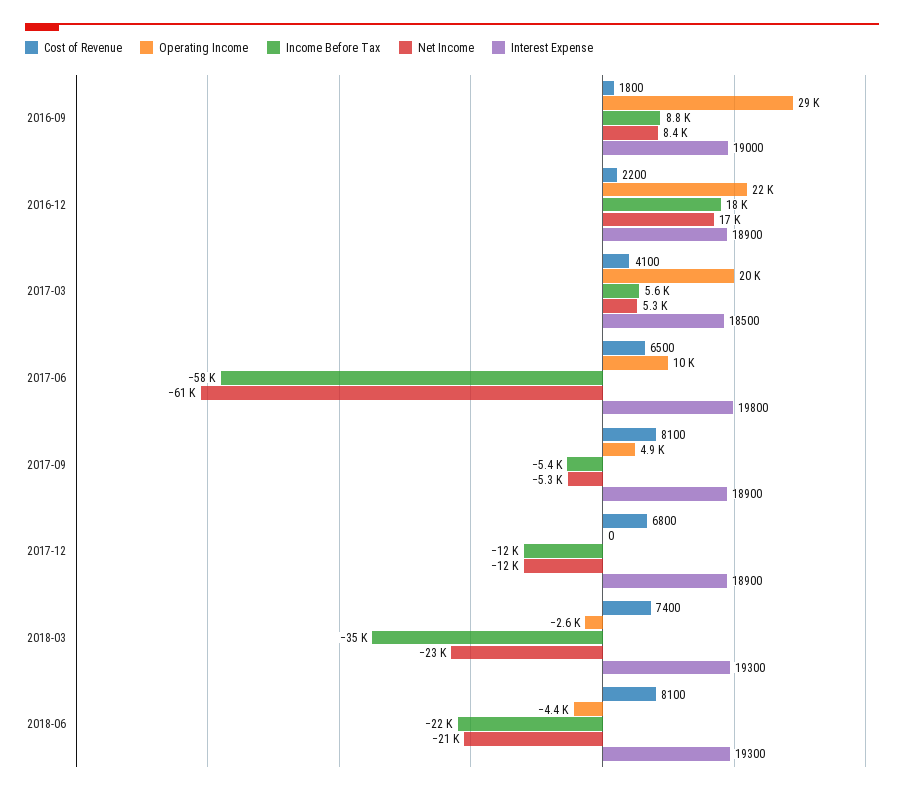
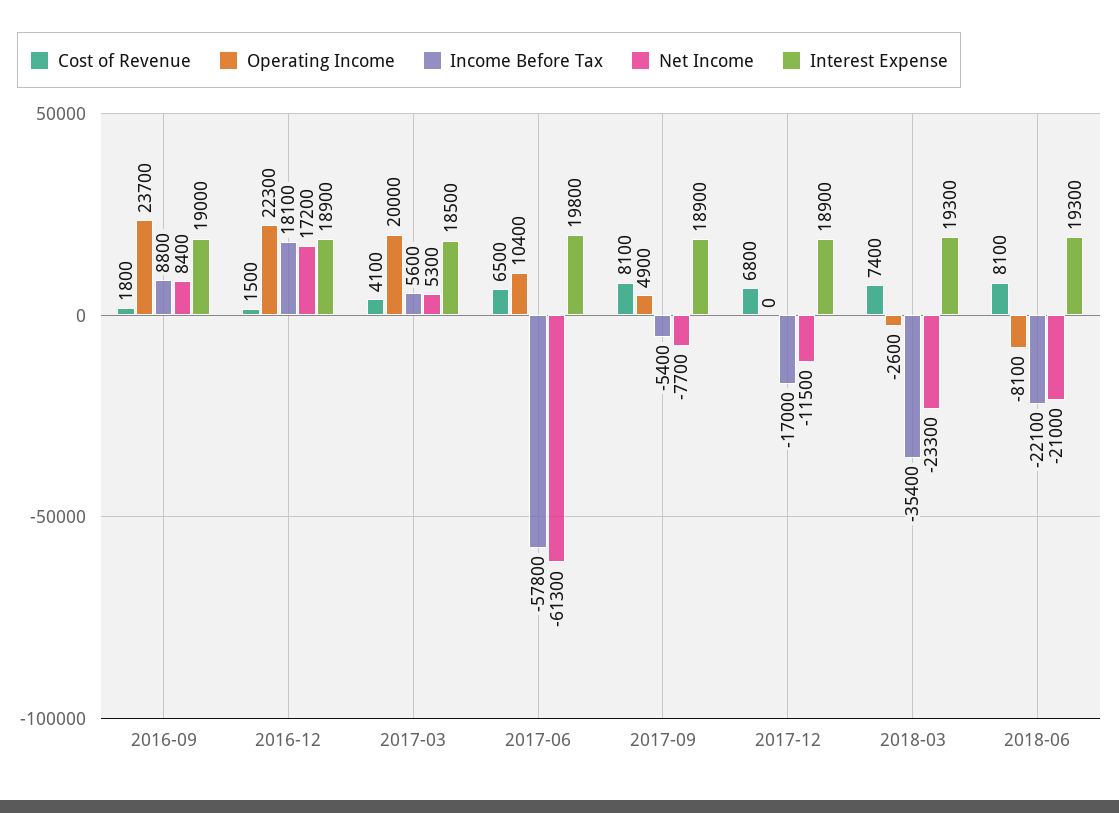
  {
    "Cost of Revenue": {
      "2016-09": 1800,
-     "2016-12": 2200,
+     "2016-12": 1500,
      "2017-03": 4100,
      "2017-06": 6500,
      "2017-09": 8100,
      "2017-12": 6800,
      "2018-03": 7400,
      "2018-06": 8100
    },
    "Operating Income": {
-     "2016-09": 29000,
+     "2016-09": 23700,
      "2016-12": 22300,
      "2017-03": 20000,
      "2017-06": 10400,
      "2017-09": 4900,
      "2017-12": 0,
      "2018-03": -2600,
-     "2018-06": -4400
+     "2018-06": -8100
    },
    "Income Before Tax": {
      "2016-09": 8800,
      "2016-12": 18100,
      "2017-03": 5600,
      "2017-06": -57800,
      "2017-09": -5400,
-     "2017-12": -12000,
+     "2017-12": -17000,
      "2018-03": -35400,
      "2018-06": -22100
    },
    "Net Income": {
      "2016-09": 8400,
      "2016-12": 17200,
      "2017-03": 5300,
      "2017-06": -61300,
-     "2017-09": -5300,
+     "2017-09": -7700,
      "2017-12": -11500,
      "2018-03": -23300,
      "2018-06": -21000
    },
    "Interest Expense": {
      "2016-09": 19000,
      "2016-12": 18900,
      "2017-03": 18500,
      "2017-06": 19800,
      "2017-09": 18900,
      "2017-12": 18900,
      "2018-03": 19300,
      "2018-06": 19300
    }
  }

